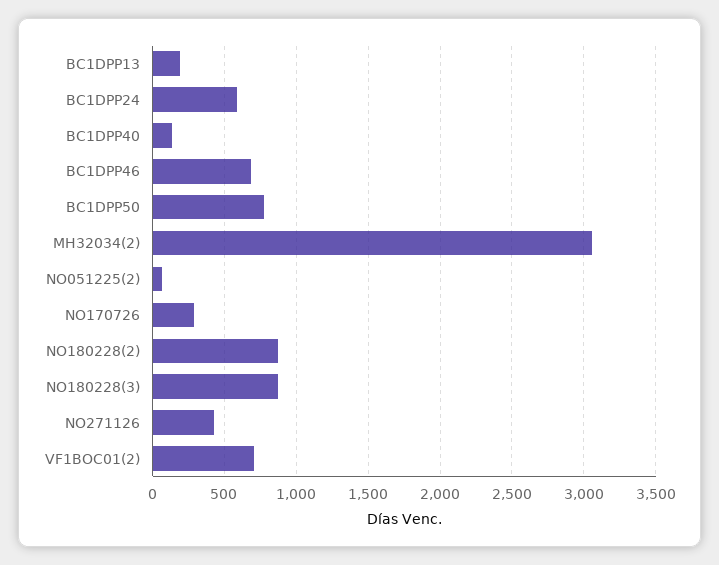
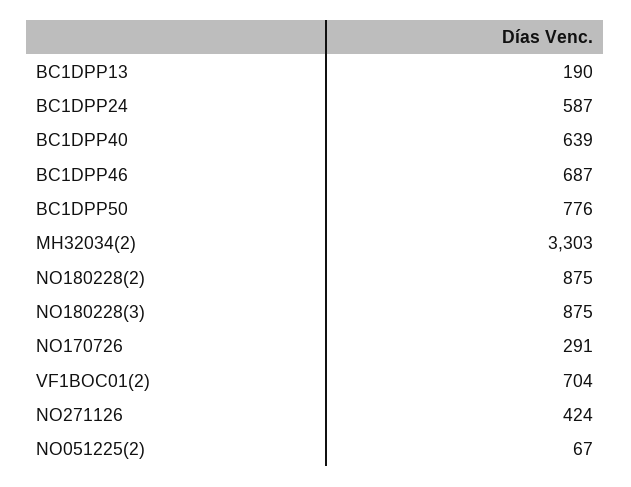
  {
    "BC1DPP13": 190,
    "BC1DPP24": 587,
-   "BC1DPP40": 150,
+   "BC1DPP40": 639,
    "BC1DPP46": 687,
    "BC1DPP50": 776,
-   "MH32034(2)": 3050,
+   "MH32034(2)": 3303,
    "NO051225(2)": 67,
    "NO170726": 291,
    "NO180228(2)": 875,
    "NO180228(3)": 875,
    "NO271126": 424,
    "VF1BOC01(2)": 704
  }

